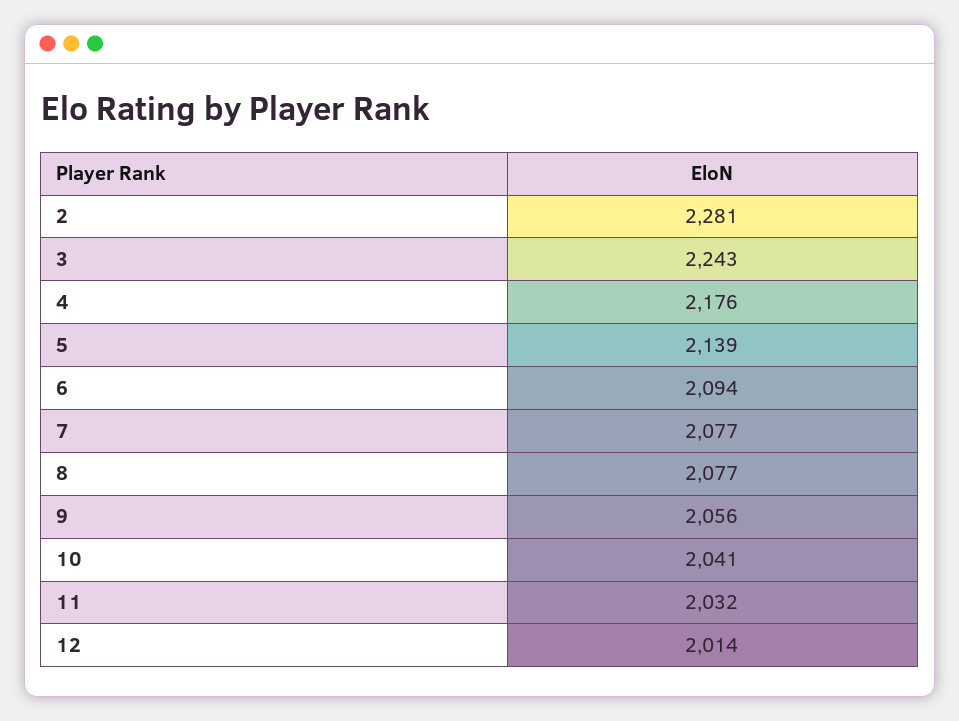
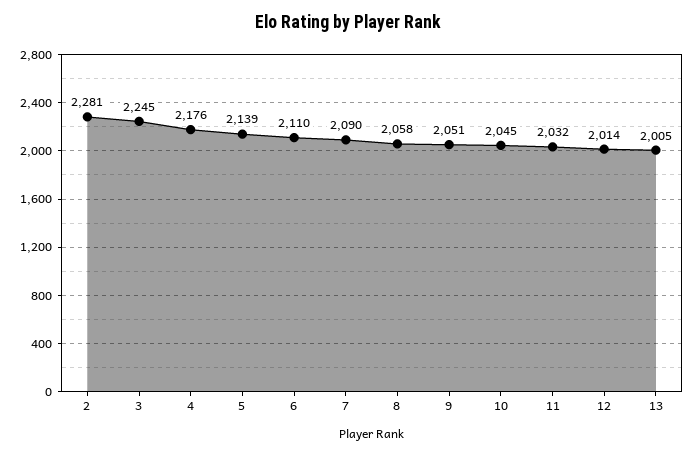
  {
    "2": 2281,
-   "3": 2243,
+   "3": 2245,
    "4": 2176,
    "5": 2139,
-   "6": 2094,
+   "6": 2110,
-   "7": 2077,
+   "7": 2090,
-   "8": 2077,
+   "8": 2058,
-   "9": 2056,
+   "9": 2051,
-   "10": 2041,
+   "10": 2045,
    "11": 2032,
-   "12": 2014
+   "12": 2014,
+   "13": 2005
  }

